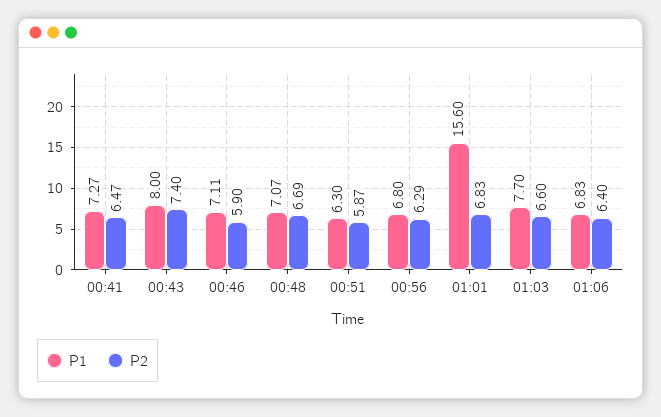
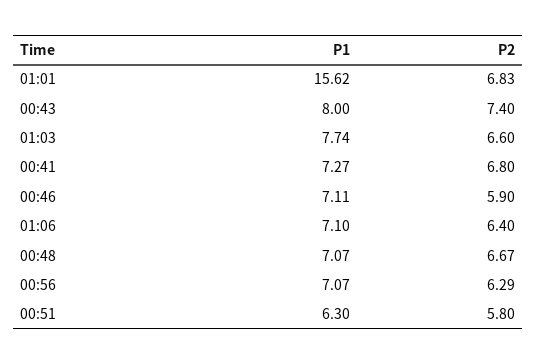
  {
    "P1": {
      "00:41": 7.27,
      "00:43": 8,
      "00:46": 7.11,
      "00:48": 7.07,
      "00:51": 6.3,
-     "00:56": 6.8,
+     "00:56": 7.07,
-     "01:01": 15.6,
+     "01:01": 15.62,
-     "01:03": 7.7,
+     "01:03": 7.74,
-     "01:06": 6.83
+     "01:06": 7.1
    },
    "P2": {
-     "00:41": 6.47,
+     "00:41": 6.8,
      "00:43": 7.4,
      "00:46": 5.9,
-     "00:48": 6.69,
+     "00:48": 6.67,
-     "00:51": 5.87,
+     "00:51": 5.8,
      "00:56": 6.29,
      "01:01": 6.83,
      "01:03": 6.6,
      "01:06": 6.4
    }
  }

